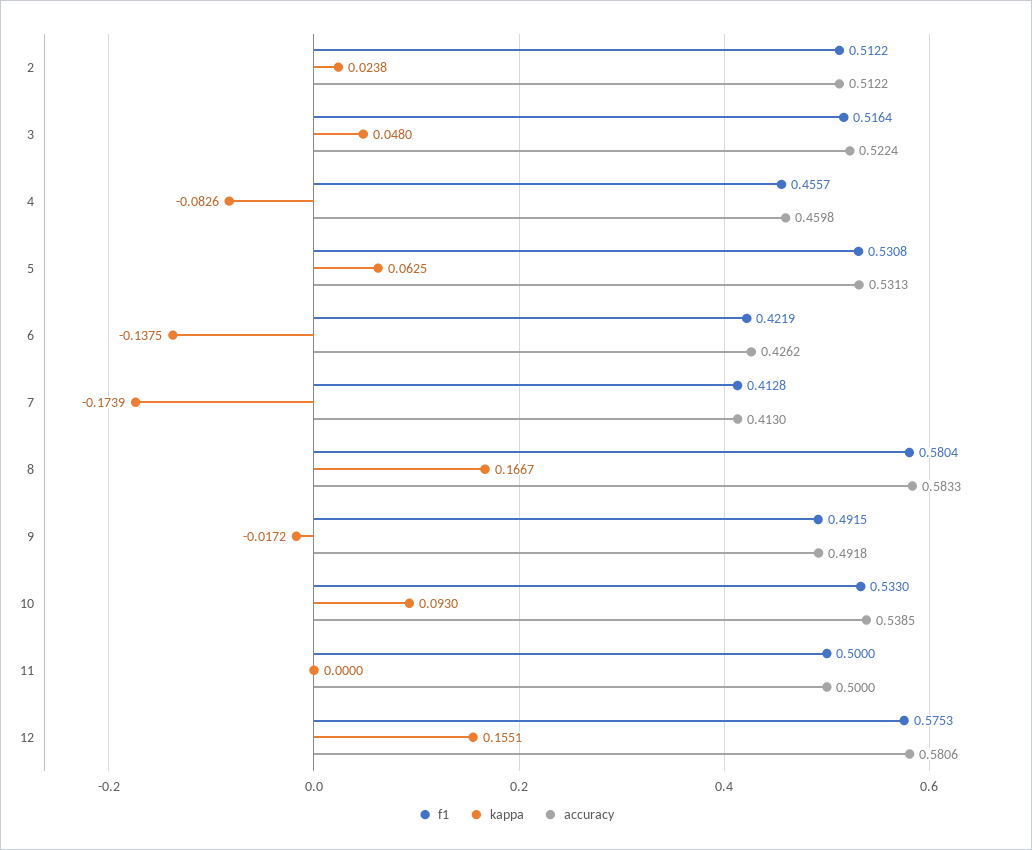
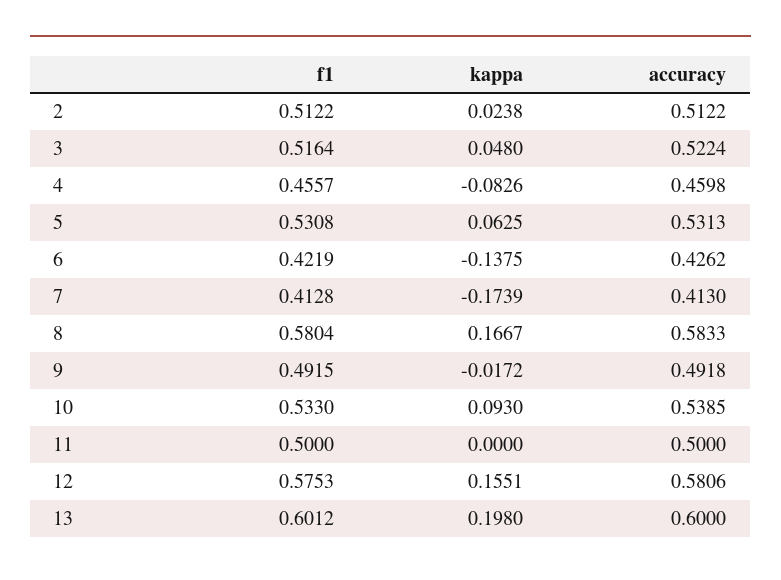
  {
    "f1": {
      "2": 0.5122,
      "3": 0.5164,
      "4": 0.4557,
      "5": 0.5308,
      "6": 0.4219,
      "7": 0.4128,
      "8": 0.5804,
      "9": 0.4915,
      "10": 0.533,
      "11": 0.5,
-     "12": 0.5753
+     "12": 0.5753,
+     "13": 0.6012
    },
    "kappa": {
      "2": 0.0238,
      "3": 0.048,
      "4": -0.0826,
      "5": 0.0625,
      "6": -0.1375,
      "7": -0.1739,
      "8": 0.1667,
      "9": -0.0172,
      "10": 0.093,
      "11": 0,
-     "12": 0.1551
+     "12": 0.1551,
+     "13": 0.198
    },
    "accuracy": {
      "2": 0.5122,
      "3": 0.5224,
      "4": 0.4598,
      "5": 0.5313,
      "6": 0.4262,
      "7": 0.413,
      "8": 0.5833,
      "9": 0.4918,
      "10": 0.5385,
      "11": 0.5,
-     "12": 0.5806
+     "12": 0.5806,
+     "13": 0.6
    }
  }

